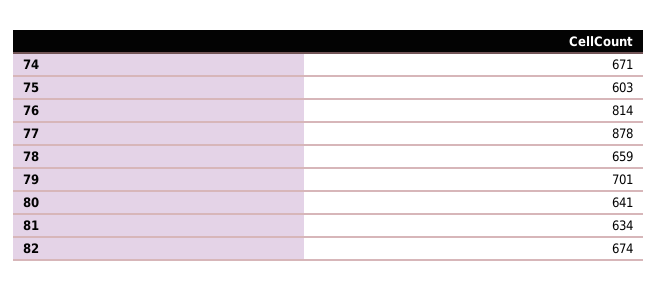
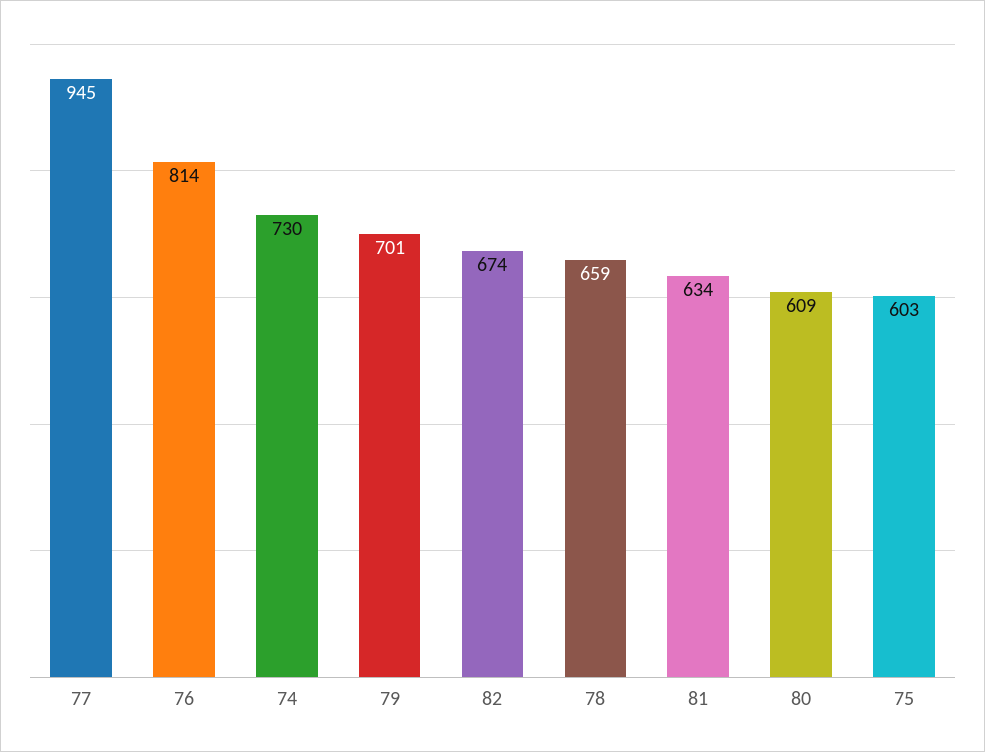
  {
-   "74": 671,
+   "74": 730,
    "75": 603,
    "76": 814,
-   "77": 878,
+   "77": 945,
    "78": 659,
    "79": 701,
-   "80": 641,
+   "80": 609,
    "81": 634,
    "82": 674
  }

